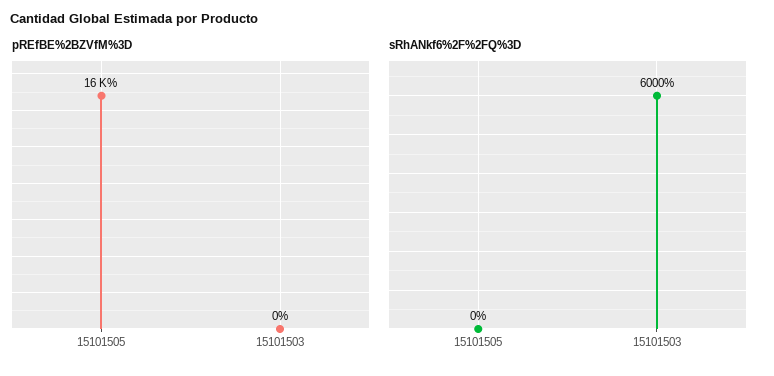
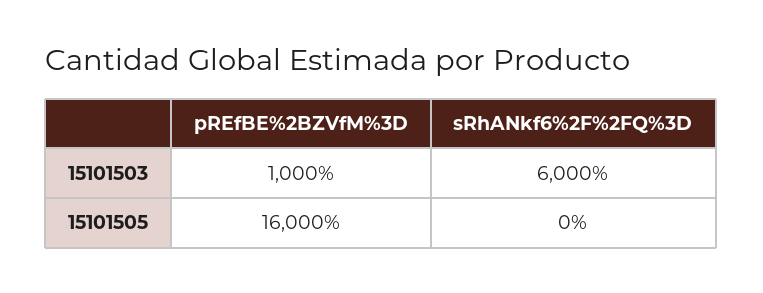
  {
    "pREfBE%2BZVfM%3D": {
      "15101505": 16000,
-     "15101503": 0
+     "15101503": 1000
    },
    "sRhANkf6%2F%2FQ%3D": {
      "15101505": 0,
      "15101503": 6000
    }
  }

